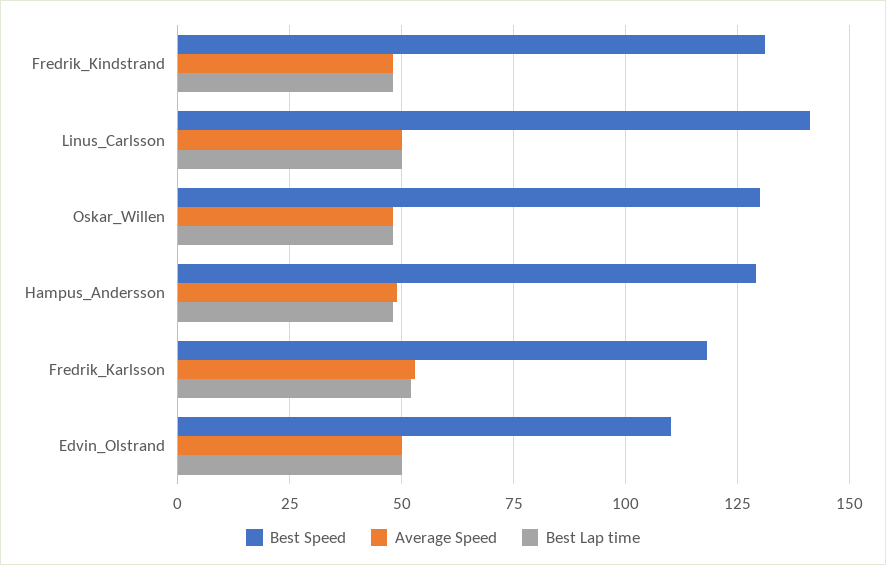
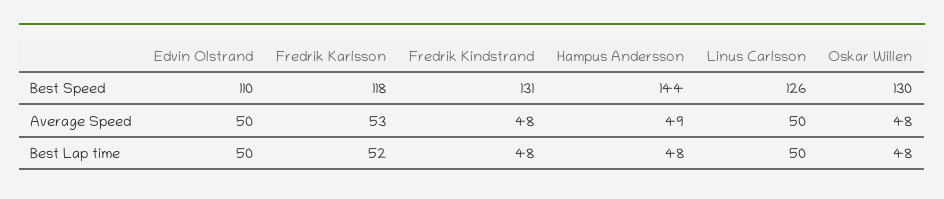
  {
    "Best Speed": {
      "Fredrik_Kindstrand": 131,
-     "Linus_Carlsson": 140,
+     "Linus_Carlsson": 126,
      "Oskar_Willen": 130,
-     "Hampus_Andersson": 130,
+     "Hampus_Andersson": 144,
      "Fredrik_Karlsson": 118,
      "Edvin_Olstrand": 110
    },
    "Average Speed": {
      "Fredrik_Kindstrand": 48,
      "Linus_Carlsson": 50,
      "Oskar_Willen": 48,
      "Hampus_Andersson": 49,
      "Fredrik_Karlsson": 53,
      "Edvin_Olstrand": 50
    },
    "Best Lap time": {
      "Fredrik_Kindstrand": 48,
      "Linus_Carlsson": 50,
      "Oskar_Willen": 48,
      "Hampus_Andersson": 48,
      "Fredrik_Karlsson": 52,
      "Edvin_Olstrand": 50
    }
  }

